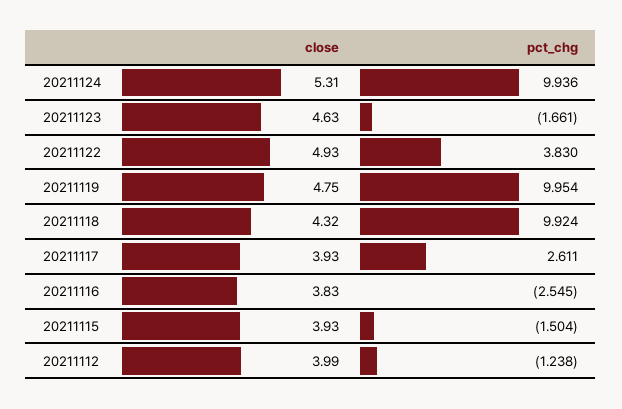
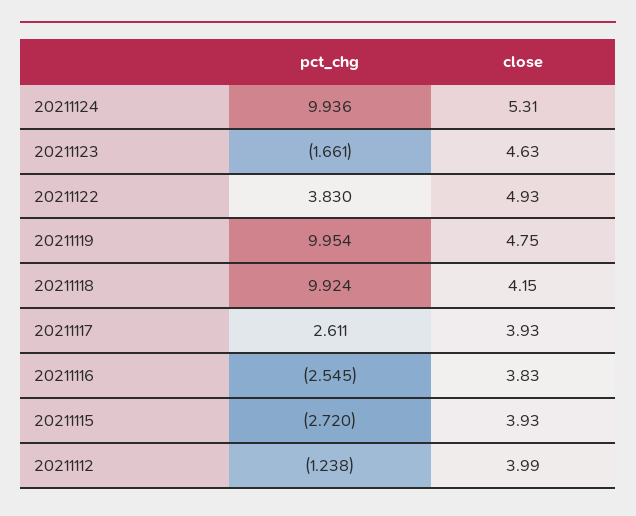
  {
    "close": {
      "20211124": 5.31,
      "20211123": 4.63,
      "20211122": 4.93,
      "20211119": 4.75,
-     "20211118": 4.32,
+     "20211118": 4.15,
      "20211117": 3.93,
      "20211116": 3.83,
      "20211115": 3.93,
      "20211112": 3.99
    },
    "pct_chg": {
      "20211124": 9.936,
      "20211123": -1.661,
      "20211122": 3.83,
      "20211119": 9.954,
      "20211118": 9.924,
      "20211117": 2.611,
      "20211116": -2.545,
-     "20211115": -1.504,
+     "20211115": -2.72,
      "20211112": -1.238
    }
  }

